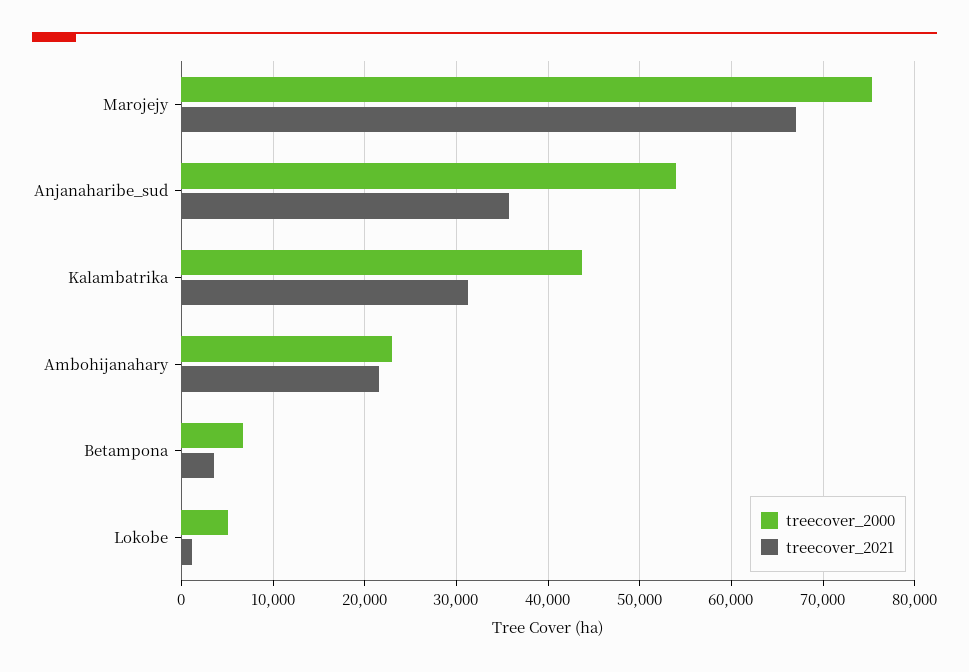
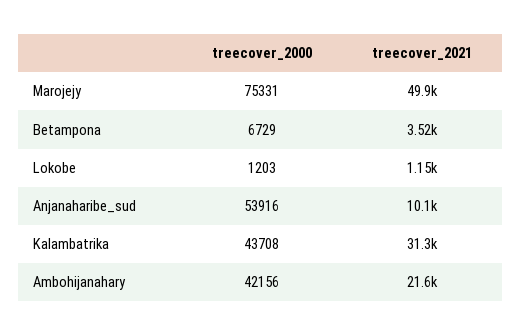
  {
    "treecover_2000": {
      "Marojejy": 75331,
      "Anjanaharibe_sud": 53916,
      "Kalambatrika": 43708,
-     "Ambohijanahary": 23000,
+     "Ambohijanahary": 42156,
      "Betampona": 6729,
-     "Lokobe": 5000
+     "Lokobe": 1203
    },
    "treecover_2021": {
-     "Marojejy": 67000,
+     "Marojejy": 49900,
-     "Anjanaharibe_sud": 36000,
+     "Anjanaharibe_sud": 10100,
      "Kalambatrika": 31300,
      "Ambohijanahary": 21600,
      "Betampona": 3520,
      "Lokobe": 1150
    }
  }

